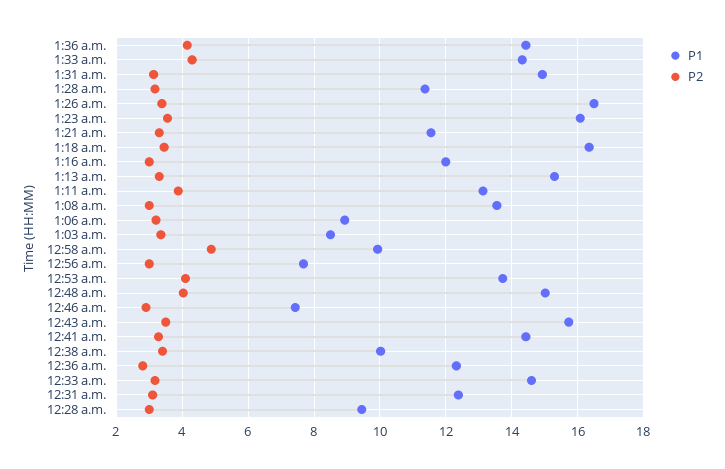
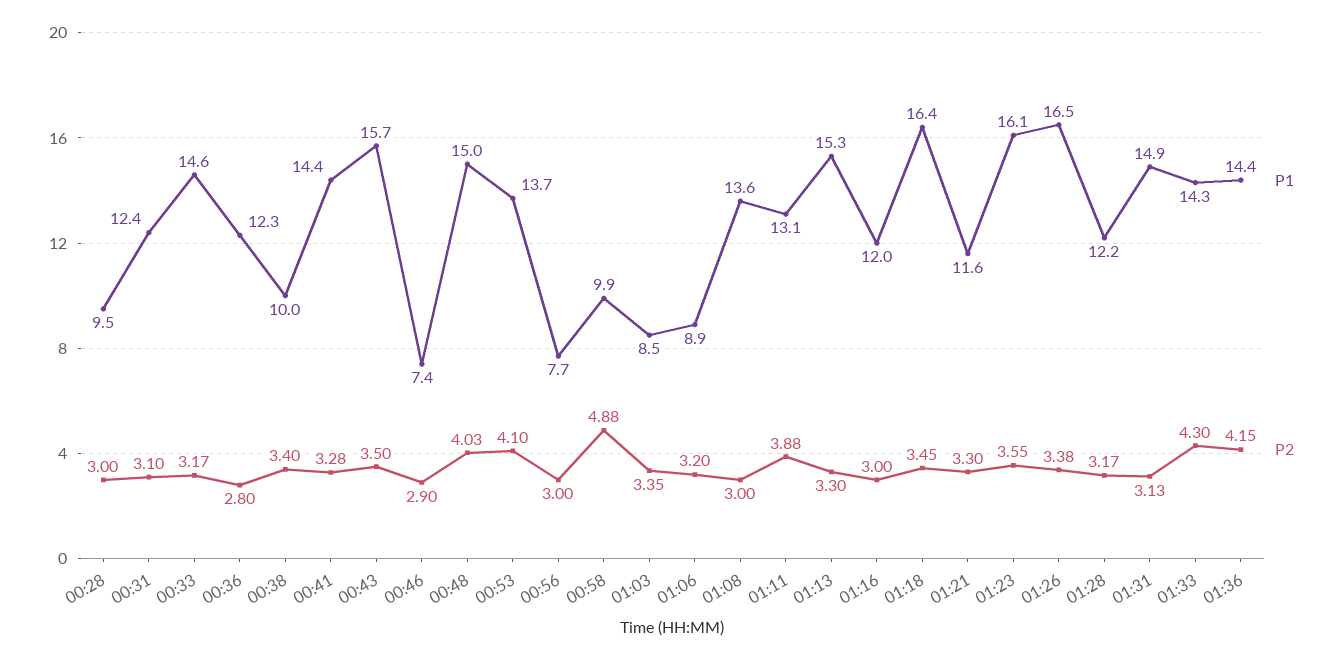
  {
    "P1": {
      "1:36 a.m.": 14.4,
      "1:33 a.m.": 14.3,
      "1:31 a.m.": 14.9,
-     "1:28 a.m.": 11.4,
+     "1:28 a.m.": 12.2,
      "1:26 a.m.": 16.5,
      "1:23 a.m.": 16.1,
      "1:21 a.m.": 11.6,
      "1:18 a.m.": 16.4,
      "1:16 a.m.": 12,
      "1:13 a.m.": 15.3,
      "1:11 a.m.": 13.1,
      "1:08 a.m.": 13.6,
      "1:06 a.m.": 8.9,
      "1:03 a.m.": 8.5,
      "12:58 a.m.": 9.9,
      "12:56 a.m.": 7.7,
      "12:53 a.m.": 13.7,
      "12:48 a.m.": 15,
      "12:46 a.m.": 7.4,
      "12:43 a.m.": 15.7,
      "12:41 a.m.": 14.4,
      "12:38 a.m.": 10,
      "12:36 a.m.": 12.3,
      "12:33 a.m.": 14.6,
      "12:31 a.m.": 12.4,
      "12:28 a.m.": 9.5
    },
    "P2": {
      "1:36 a.m.": 4.15,
      "1:33 a.m.": 4.3,
      "1:31 a.m.": 3.13,
      "1:28 a.m.": 3.17,
      "1:26 a.m.": 3.38,
      "1:23 a.m.": 3.55,
      "1:21 a.m.": 3.3,
      "1:18 a.m.": 3.45,
      "1:16 a.m.": 3,
      "1:13 a.m.": 3.3,
      "1:11 a.m.": 3.88,
      "1:08 a.m.": 3,
      "1:06 a.m.": 3.2,
      "1:03 a.m.": 3.35,
      "12:58 a.m.": 4.88,
      "12:56 a.m.": 3,
      "12:53 a.m.": 4.1,
      "12:48 a.m.": 4.03,
      "12:46 a.m.": 2.9,
      "12:43 a.m.": 3.5,
      "12:41 a.m.": 3.28,
      "12:38 a.m.": 3.4,
      "12:36 a.m.": 2.8,
      "12:33 a.m.": 3.17,
      "12:31 a.m.": 3.1,
      "12:28 a.m.": 3
    }
  }

